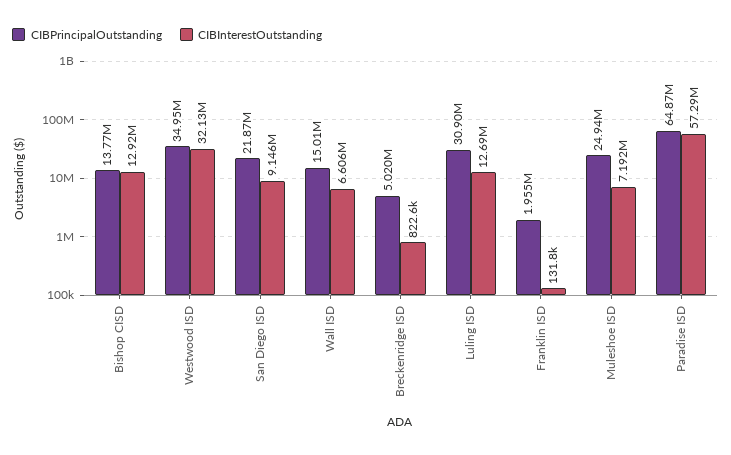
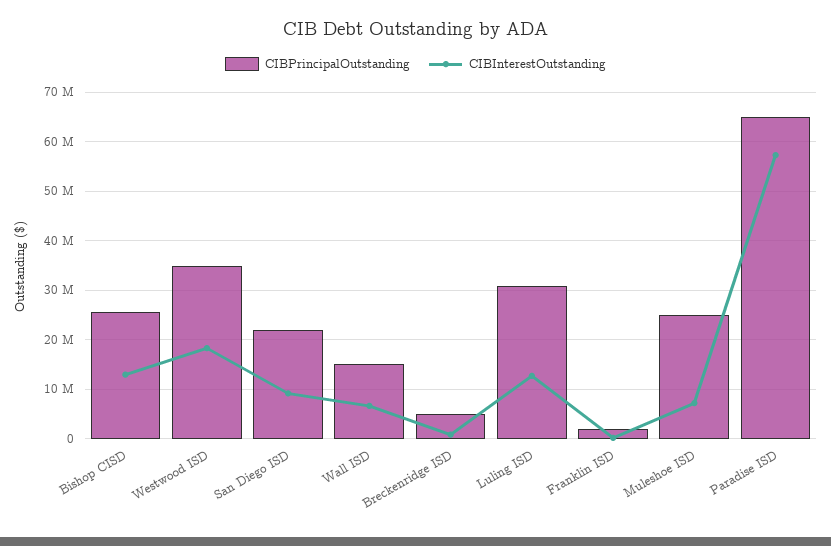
  {
    "CIBPrincipalOutstanding": {
-     "Bishop CISD": 13770000,
+     "Bishop CISD": 26000000,
      "Westwood ISD": 34950000,
      "San Diego ISD": 21870000,
      "Wall ISD": 15010000,
      "Breckenridge ISD": 5020000,
      "Luling ISD": 30900000,
      "Franklin ISD": 1955000,
      "Muleshoe ISD": 24940000,
      "Paradise ISD": 64870000
    },
    "CIBInterestOutstanding": {
      "Bishop CISD": 12920000,
-     "Westwood ISD": 32130000,
+     "Westwood ISD": 18000000,
      "San Diego ISD": 9146000,
      "Wall ISD": 6606000,
      "Breckenridge ISD": 822600,
      "Luling ISD": 12690000,
      "Franklin ISD": 131800,
      "Muleshoe ISD": 7192000,
      "Paradise ISD": 57290000
    }
  }

